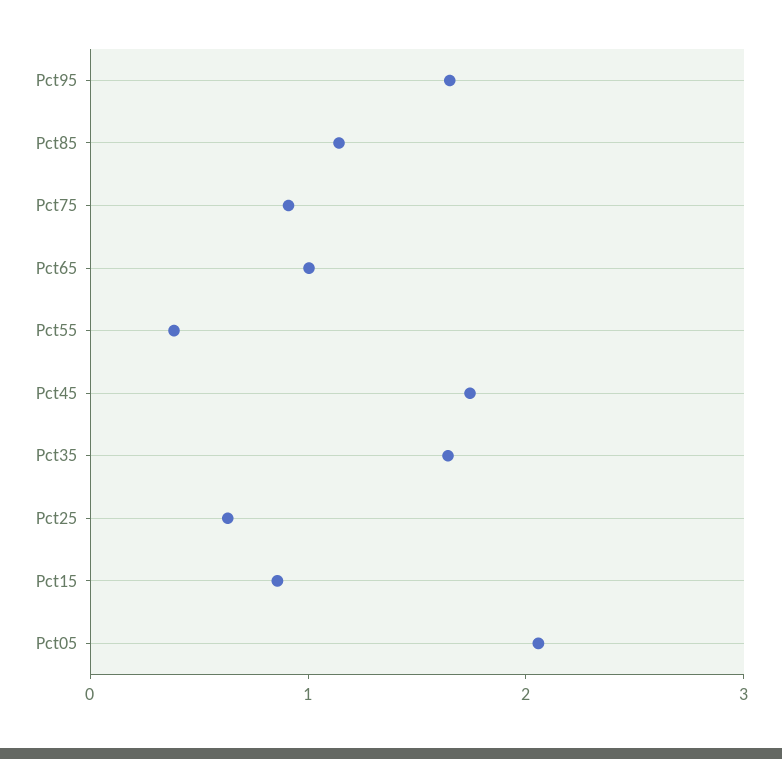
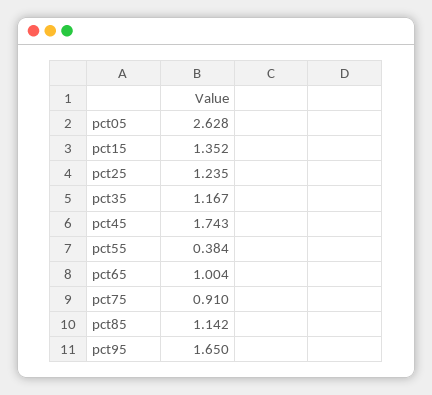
  {
    "Pct95": 1.65,
    "Pct85": 1.142,
    "Pct75": 0.91,
    "Pct65": 1.004,
    "Pct55": 0.384,
    "Pct45": 1.743,
-   "Pct35": 1.6,
+   "Pct35": 1.167,
-   "Pct25": 0.6,
+   "Pct25": 1.235,
-   "Pct15": 0.8,
+   "Pct15": 1.352,
-   "Pct05": 2
+   "Pct05": 2.628
  }

